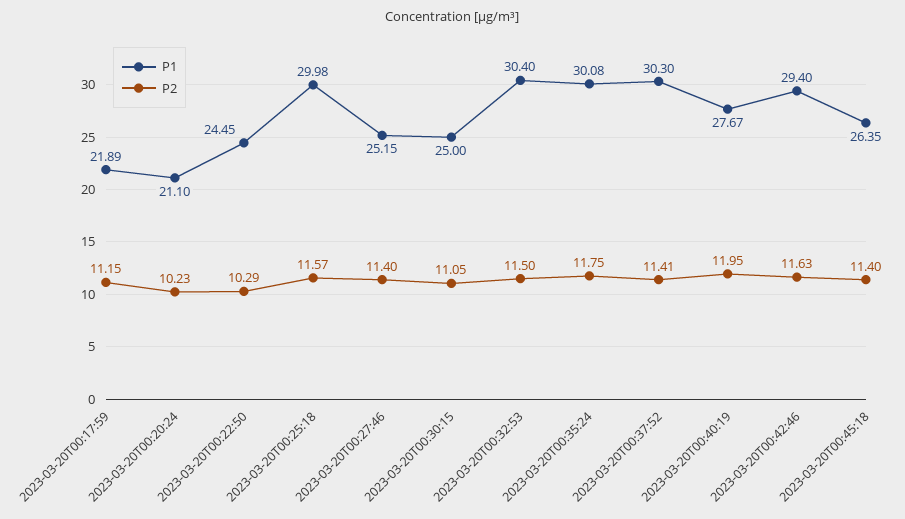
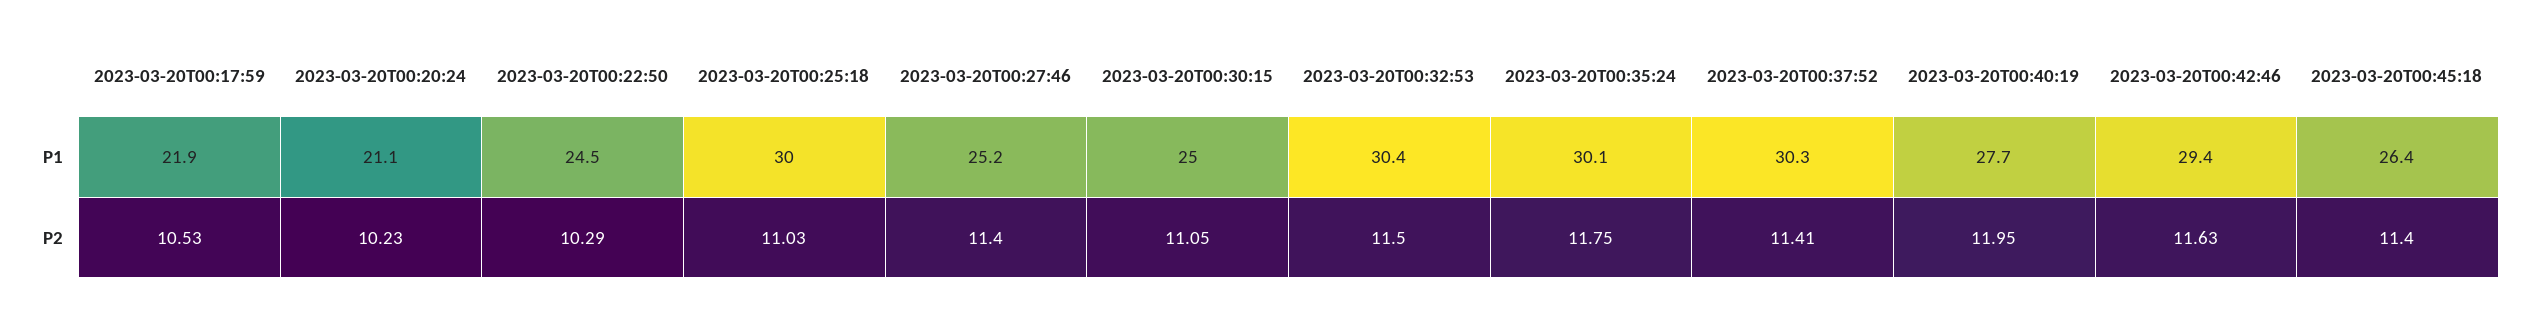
  {
    "P1": {
      "2023-03-20T00:17:59": 21.89,
      "2023-03-20T00:20:24": 21.1,
      "2023-03-20T00:22:50": 24.45,
      "2023-03-20T00:25:18": 29.98,
      "2023-03-20T00:27:46": 25.15,
      "2023-03-20T00:30:15": 25,
      "2023-03-20T00:32:53": 30.4,
      "2023-03-20T00:35:24": 30.08,
      "2023-03-20T00:37:52": 30.3,
      "2023-03-20T00:40:19": 27.67,
      "2023-03-20T00:42:46": 29.4,
      "2023-03-20T00:45:18": 26.35
    },
    "P2": {
-     "2023-03-20T00:17:59": 11.15,
+     "2023-03-20T00:17:59": 10.53,
      "2023-03-20T00:20:24": 10.23,
      "2023-03-20T00:22:50": 10.29,
-     "2023-03-20T00:25:18": 11.57,
+     "2023-03-20T00:25:18": 11.03,
      "2023-03-20T00:27:46": 11.4,
      "2023-03-20T00:30:15": 11.05,
      "2023-03-20T00:32:53": 11.5,
      "2023-03-20T00:35:24": 11.75,
      "2023-03-20T00:37:52": 11.41,
      "2023-03-20T00:40:19": 11.95,
      "2023-03-20T00:42:46": 11.63,
      "2023-03-20T00:45:18": 11.4
    }
  }

